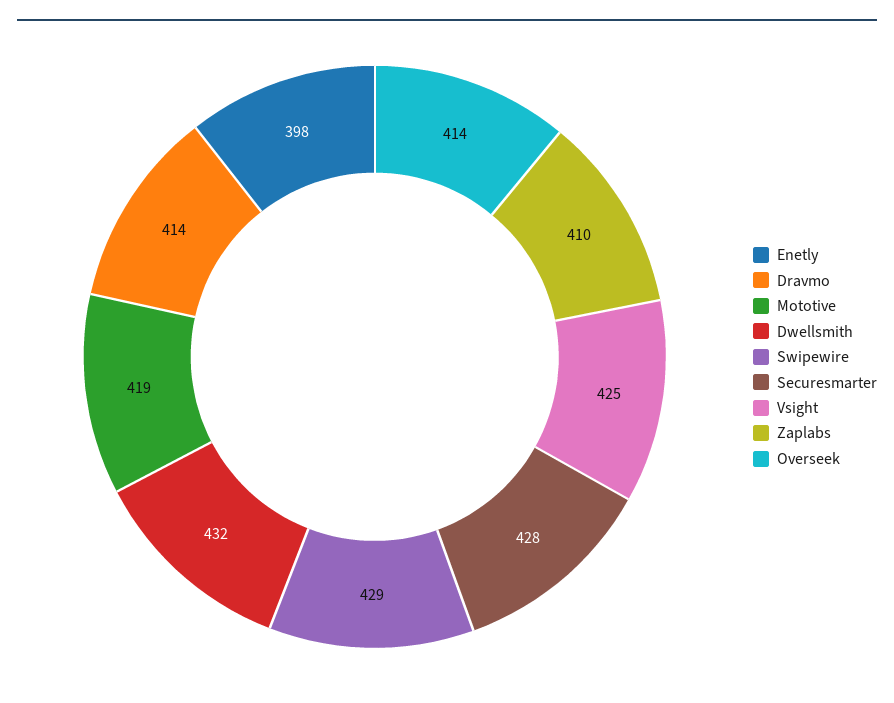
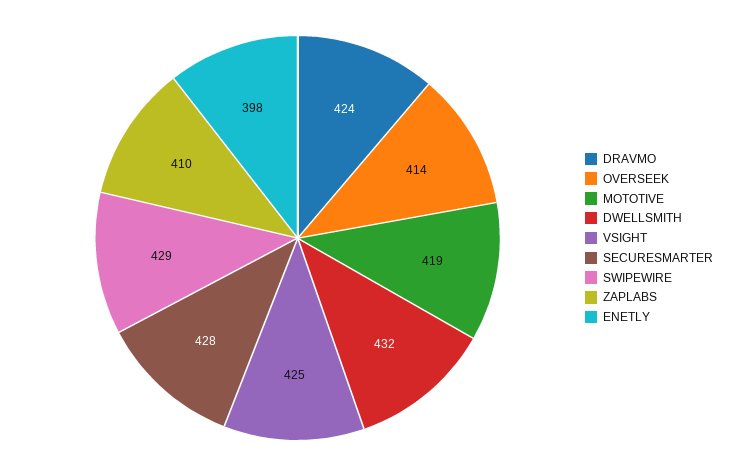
  {
    "Enetly": 398,
-   "Dravmo": 414,
+   "Dravmo": 424,
    "Mototive": 419,
    "Dwellsmith": 432,
    "Swipewire": 429,
    "Securesmarter": 428,
    "Vsight": 425,
    "Zaplabs": 410,
    "Overseek": 414
  }

